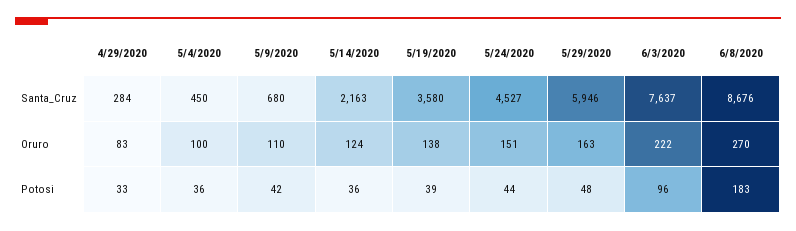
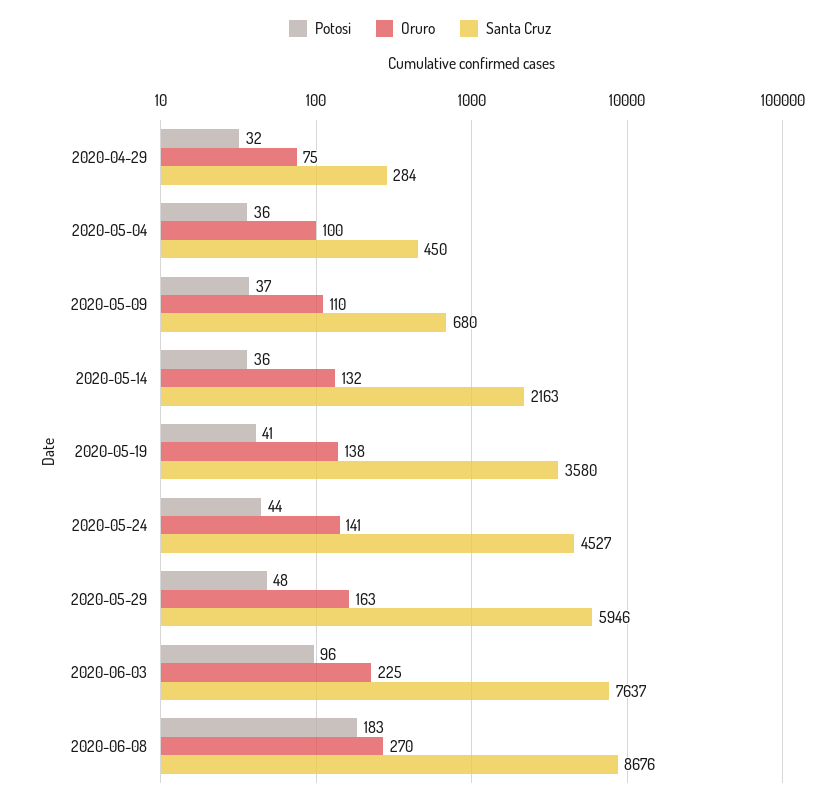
  {
    "Santa_Cruz": {
      "4/29/2020": 284,
      "5/4/2020": 450,
      "5/9/2020": 680,
      "5/14/2020": 2163,
      "5/19/2020": 3580,
      "5/24/2020": 4527,
      "5/29/2020": 5946,
      "6/3/2020": 7637,
      "6/8/2020": 8676
    },
    "Oruro": {
-     "4/29/2020": 83,
+     "4/29/2020": 75,
      "5/4/2020": 100,
      "5/9/2020": 110,
-     "5/14/2020": 124,
+     "5/14/2020": 132,
      "5/19/2020": 138,
-     "5/24/2020": 151,
+     "5/24/2020": 141,
      "5/29/2020": 163,
-     "6/3/2020": 222,
+     "6/3/2020": 225,
      "6/8/2020": 270
    },
    "Potosi": {
-     "4/29/2020": 33,
+     "4/29/2020": 32,
      "5/4/2020": 36,
-     "5/9/2020": 42,
+     "5/9/2020": 37,
      "5/14/2020": 36,
-     "5/19/2020": 39,
+     "5/19/2020": 41,
      "5/24/2020": 44,
      "5/29/2020": 48,
      "6/3/2020": 96,
      "6/8/2020": 183
    }
  }

